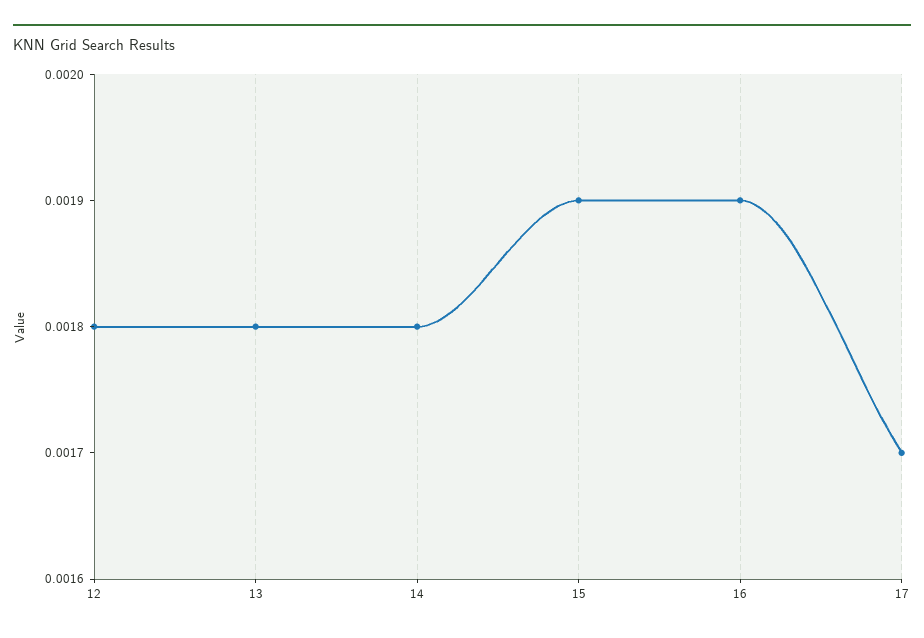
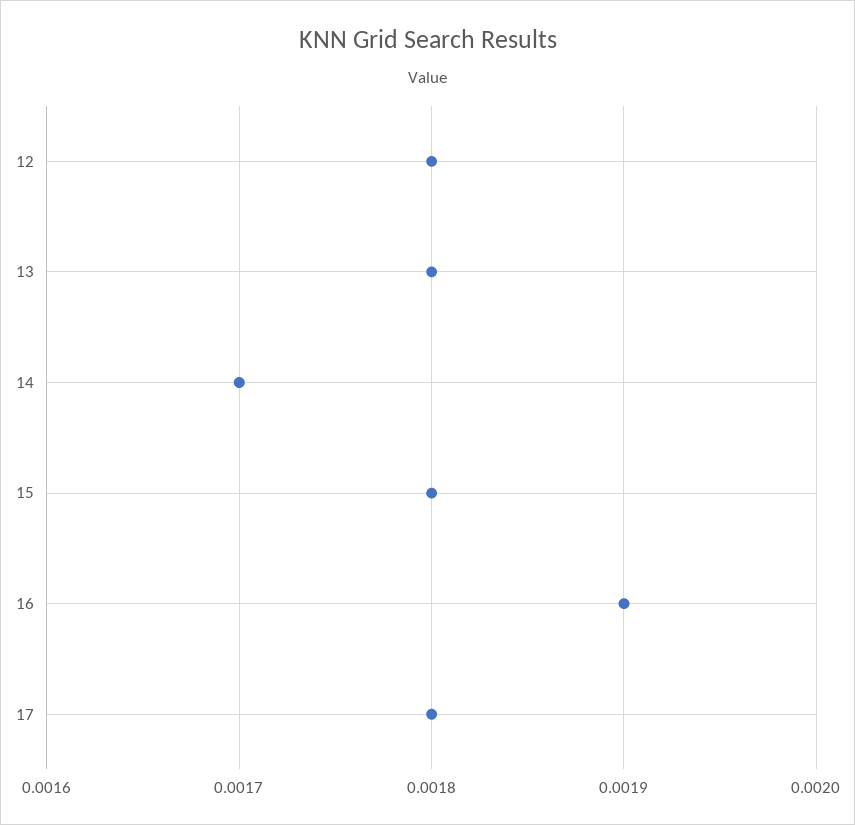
  {
    "12": 0.0018,
    "13": 0.0018,
-   "14": 0.0018,
+   "14": 0.0017,
-   "15": 0.0019,
+   "15": 0.0018,
    "16": 0.0019,
-   "17": 0.0017
+   "17": 0.0018
  }

